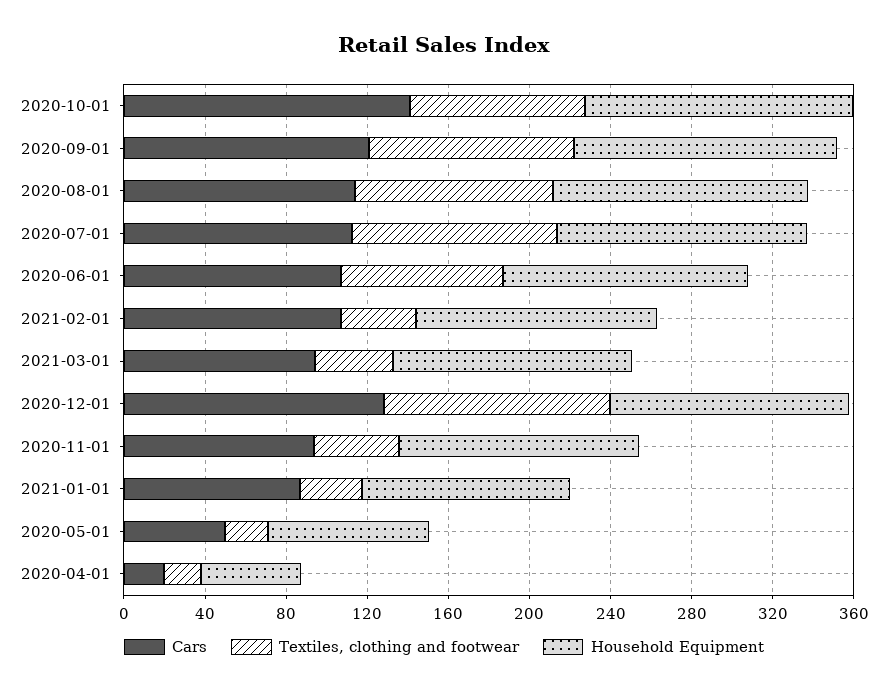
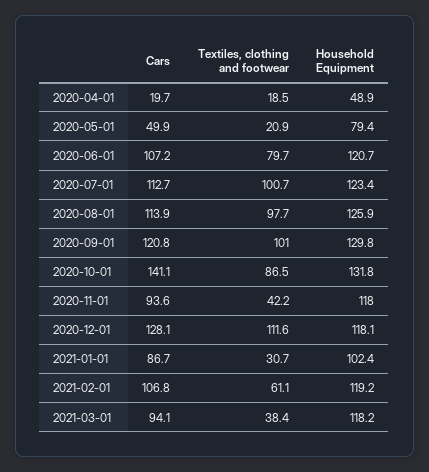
  {
    "Cars": {
      "2020-10-01": 141.1,
      "2020-09-01": 120.8,
      "2020-08-01": 113.9,
      "2020-07-01": 112.7,
      "2020-06-01": 107.2,
      "2021-02-01": 106.8,
      "2021-03-01": 94.1,
      "2020-12-01": 128.1,
      "2020-11-01": 93.6,
      "2021-01-01": 86.7,
      "2020-05-01": 49.9,
      "2020-04-01": 19.7
    },
    "Textiles, clothing and footwear": {
      "2020-10-01": 86.5,
      "2020-09-01": 101,
      "2020-08-01": 97.7,
      "2020-07-01": 100.7,
      "2020-06-01": 79.7,
-     "2021-02-01": 40,
+     "2021-02-01": 61.1,
      "2021-03-01": 38.4,
      "2020-12-01": 111.6,
      "2020-11-01": 42.2,
      "2021-01-01": 30.7,
      "2020-05-01": 20.9,
      "2020-04-01": 18.5
    },
    "Household Equipment": {
      "2020-10-01": 131.8,
      "2020-09-01": 129.8,
      "2020-08-01": 125.9,
      "2020-07-01": 123.4,
      "2020-06-01": 120.7,
      "2021-02-01": 119.2,
      "2021-03-01": 118.2,
      "2020-12-01": 118.1,
      "2020-11-01": 118,
      "2021-01-01": 102.4,
      "2020-05-01": 79.4,
      "2020-04-01": 48.9
    }
  }

